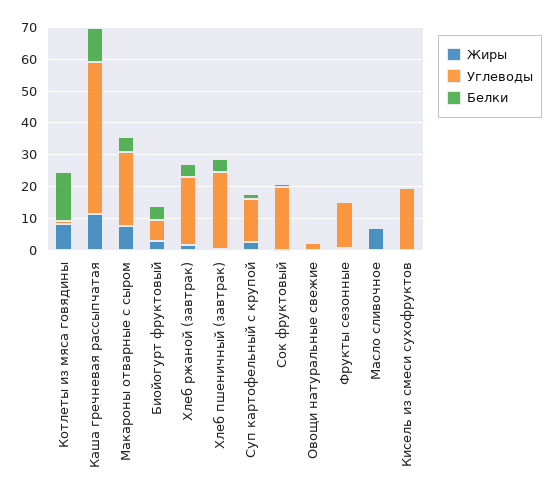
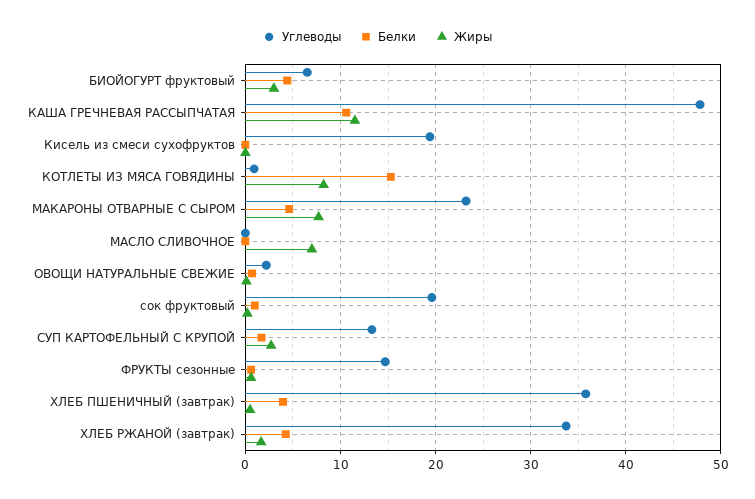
  {
    "Жиры": {
      "Котлеты из мяса говядины": 8,
      "Каша гречневая рассыпчатая": 12,
      "Макароны отварные с сыром": 8,
      "Биойогурт фруктовый": 3,
      "Хлеб ржаной (завтрак)": 2,
      "Хлеб пшеничный (завтрак)": 1,
      "Суп картофельный с крупой": 3,
      "Сок фруктовый": 0,
      "Овощи натуральные свежие": 0,
      "Фрукты сезонные": 1,
      "Масло сливочное": 7,
      "Кисель из смеси сухофруктов": 0
    },
    "Углеводы": {
      "Котлеты из мяса говядины": 1,
      "Каша гречневая рассыпчатая": 48,
      "Макароны отварные с сыром": 23,
      "Биойогурт фруктовый": 7,
-     "Хлеб ржаной (завтрак)": 20,
+     "Хлеб ржаной (завтрак)": 34,
-     "Хлеб пшеничный (завтрак)": 25,
+     "Хлеб пшеничный (завтрак)": 36,
      "Суп картофельный с крупой": 13,
      "Сок фруктовый": 20,
      "Овощи натуральные свежие": 2,
      "Фрукты сезонные": 15,
      "Масло сливочное": 0,
      "Кисель из смеси сухофруктов": 19
    },
    "Белки": {
      "Котлеты из мяса говядины": 15,
      "Каша гречневая рассыпчатая": 11,
      "Макароны отварные с сыром": 5,
      "Биойогурт фруктовый": 4,
      "Хлеб ржаной (завтрак)": 4,
      "Хлеб пшеничный (завтрак)": 4,
      "Суп картофельный с крупой": 2,
      "Сок фруктовый": 1,
      "Овощи натуральные свежие": 1,
      "Фрукты сезонные": 1,
      "Масло сливочное": 0,
      "Кисель из смеси сухофруктов": 0
    }
  }

